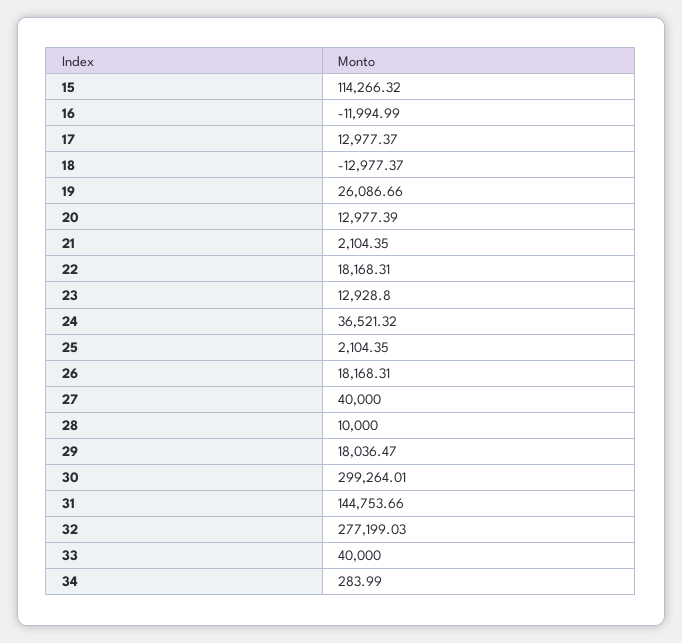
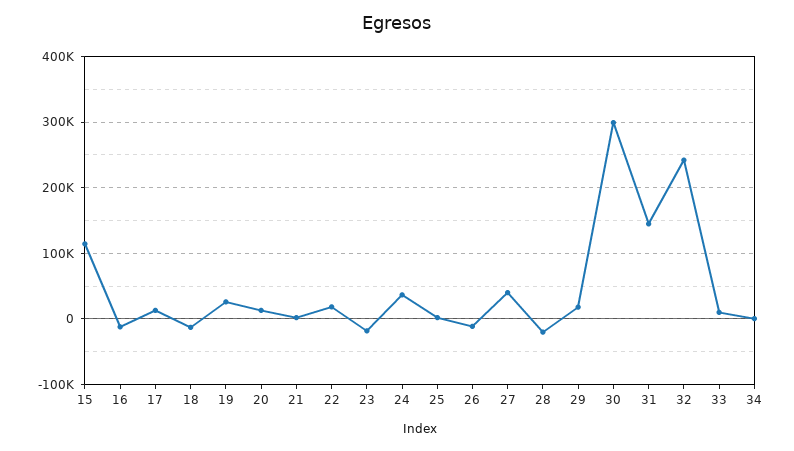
  {
    "15": 114266.32,
    "16": -11994.99,
    "17": 12977.37,
    "18": -12977.37,
    "19": 26086.66,
    "20": 12977.39,
    "21": 2104.35,
    "22": 18168.31,
-   "23": 12928.8,
+   "23": -20000,
    "24": 36521.32,
    "25": 2104.35,
-   "26": 18168.31,
+   "26": -10000,
    "27": 40000,
-   "28": 10000,
+   "28": -20000,
    "29": 18036.47,
    "30": 299264.01,
    "31": 144753.66,
-   "32": 277199.03,
+   "32": 240000,
-   "33": 40000,
+   "33": 10000,
    "34": 283.99
  }

